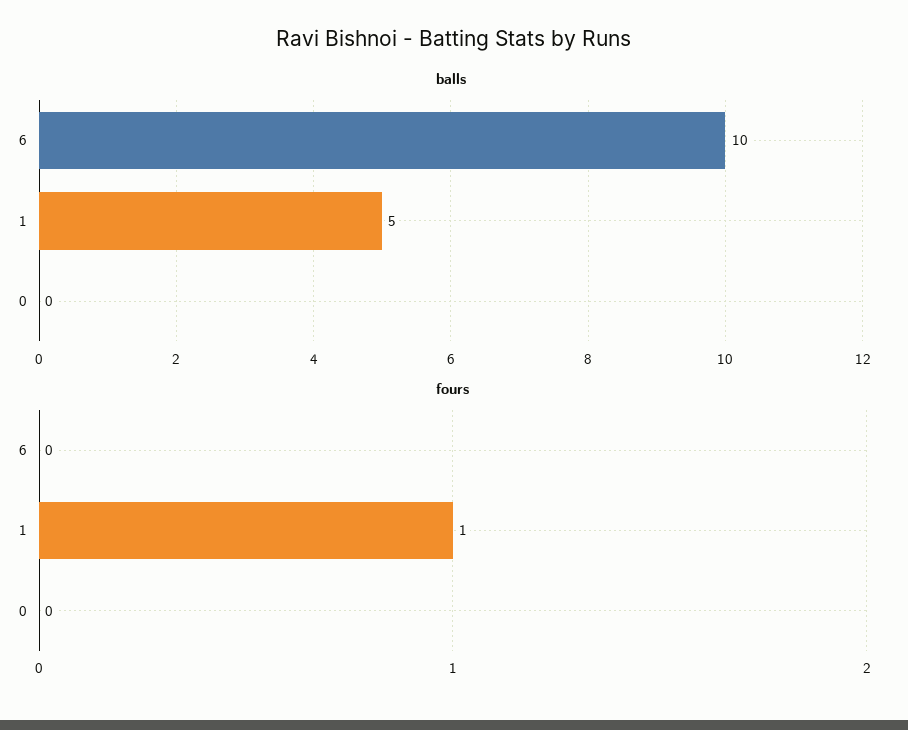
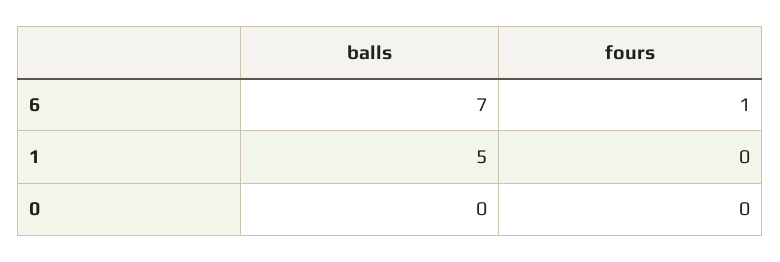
  {
    "balls": {
-     "6": 10,
+     "6": 7,
      "1": 5,
      "0": 0
    },
    "fours": {
-     "6": 0,
+     "6": 1,
-     "1": 1,
+     "1": 0,
      "0": 0
    }
  }

